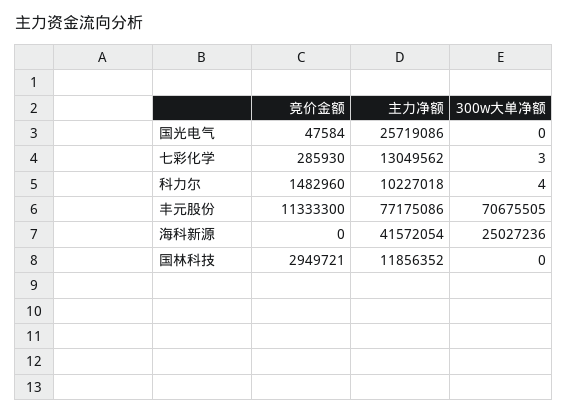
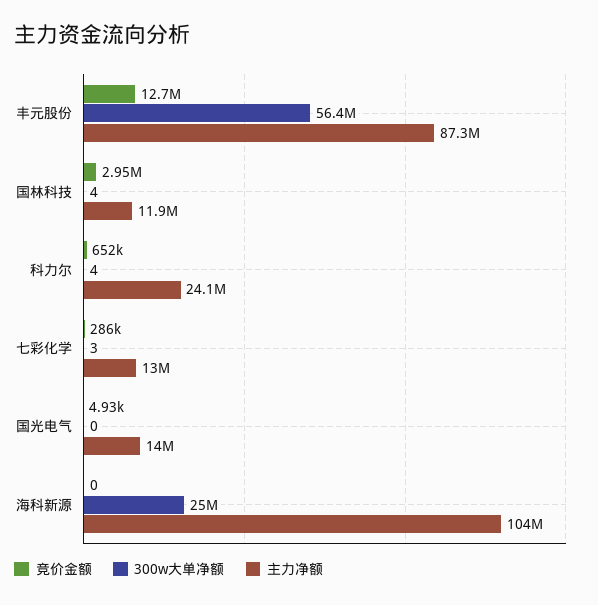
  {
    "竞价金额": {
-     "国光电气": 47584,
+     "国光电气": 4930,
      "七彩化学": 285930,
-     "科力尔": 1482960,
+     "科力尔": 652000,
-     "丰元股份": 11333300,
+     "丰元股份": 12700000,
      "海科新源": 0,
      "国林科技": 2949721
    },
    "主力净额": {
-     "国光电气": 25719086,
+     "国光电气": 14000000,
      "七彩化学": 13049562,
-     "科力尔": 10227018,
+     "科力尔": 24100000,
-     "丰元股份": 77175086,
+     "丰元股份": 87300000,
-     "海科新源": 41572054,
+     "海科新源": 104000000,
      "国林科技": 11856352
    },
    "300w大单净额": {
      "国光电气": 0,
      "七彩化学": 3,
      "科力尔": 4,
-     "丰元股份": 70675505,
+     "丰元股份": 56400000,
      "海科新源": 25027236,
-     "国林科技": 0
+     "国林科技": 4
    }
  }

